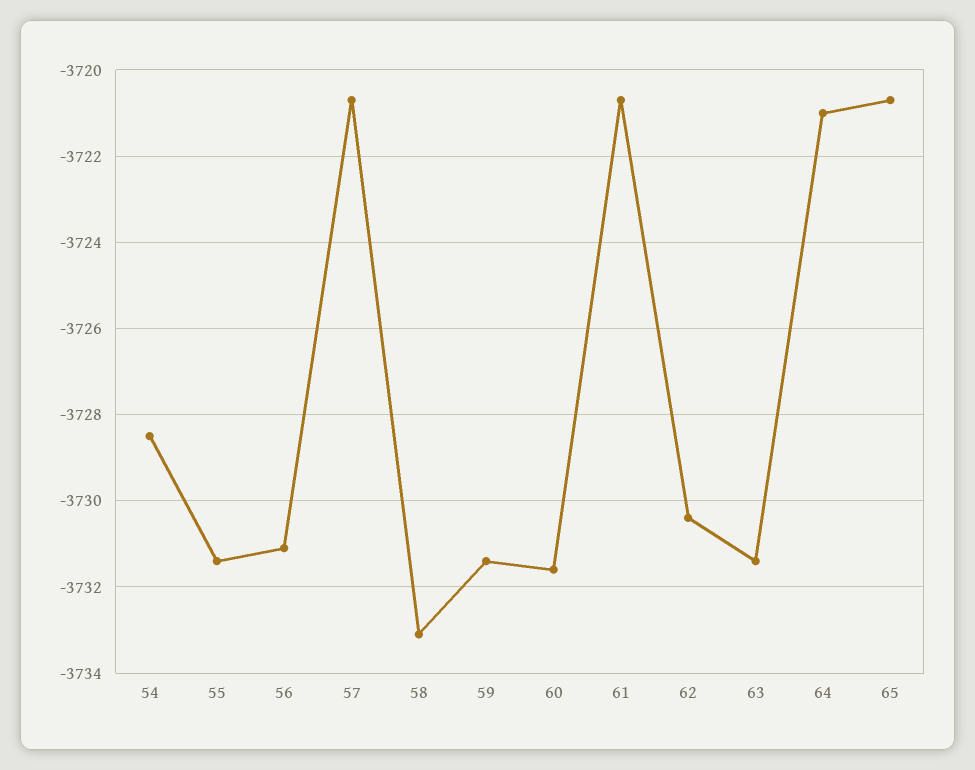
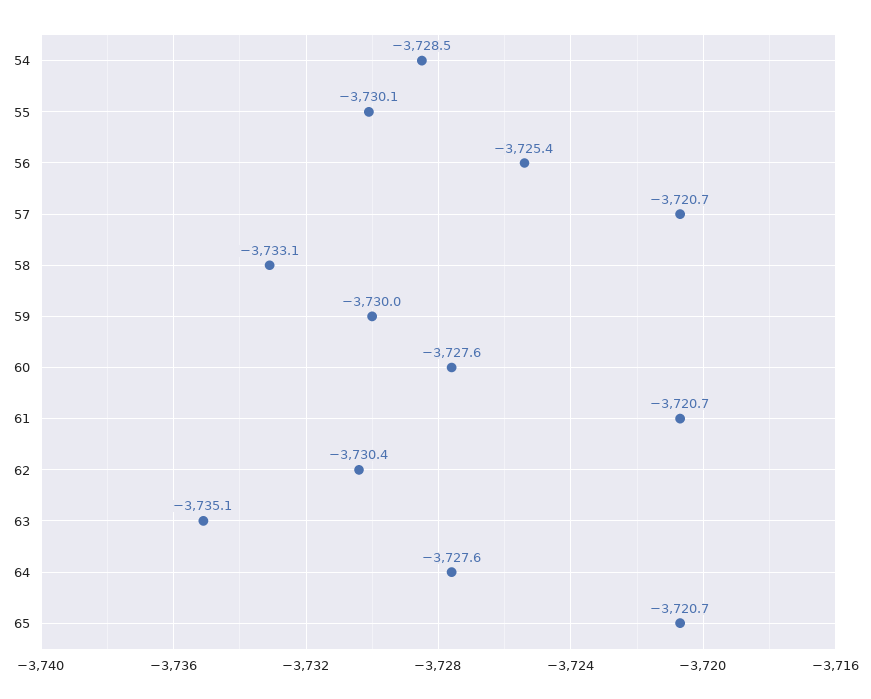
  {
    "54": -3728.5,
-   "55": -3731.5,
+   "55": -3730.1,
-   "56": -3731,
+   "56": -3725.4,
    "57": -3720.7,
    "58": -3733.1,
-   "59": -3731.5,
+   "59": -3730,
-   "60": -3731.5,
+   "60": -3727.6,
    "61": -3720.7,
    "62": -3730.4,
-   "63": -3731.5,
+   "63": -3735.1,
-   "64": -3721,
+   "64": -3727.6,
    "65": -3720.7
  }

